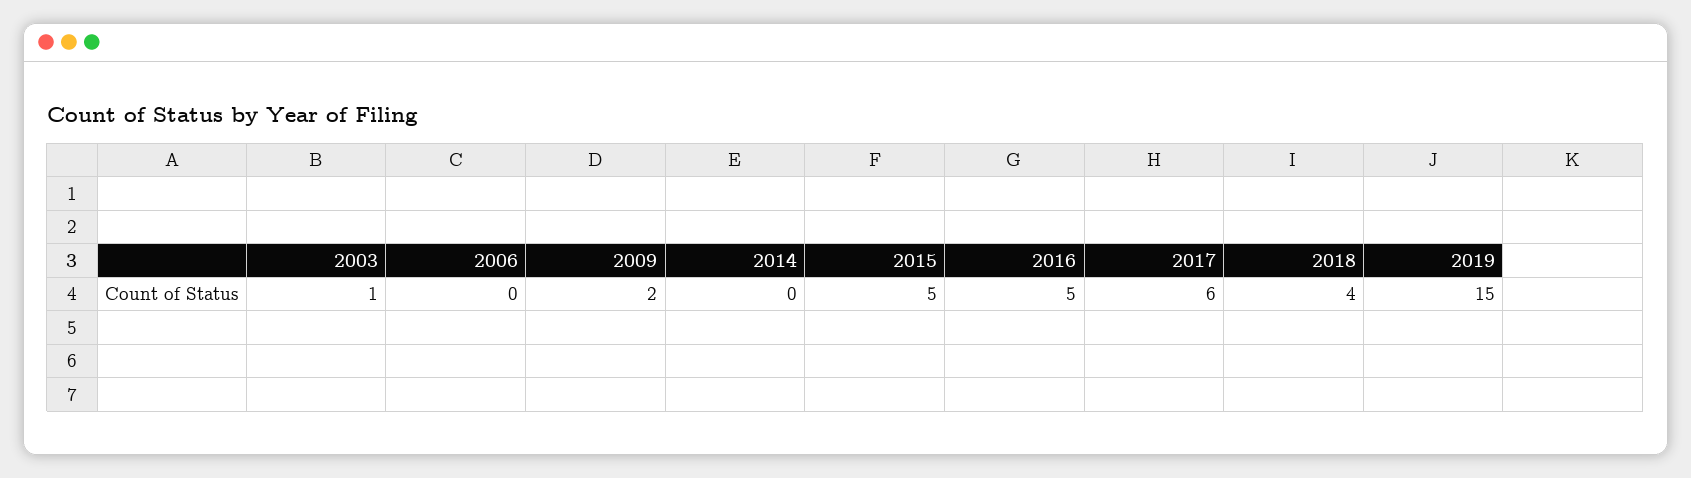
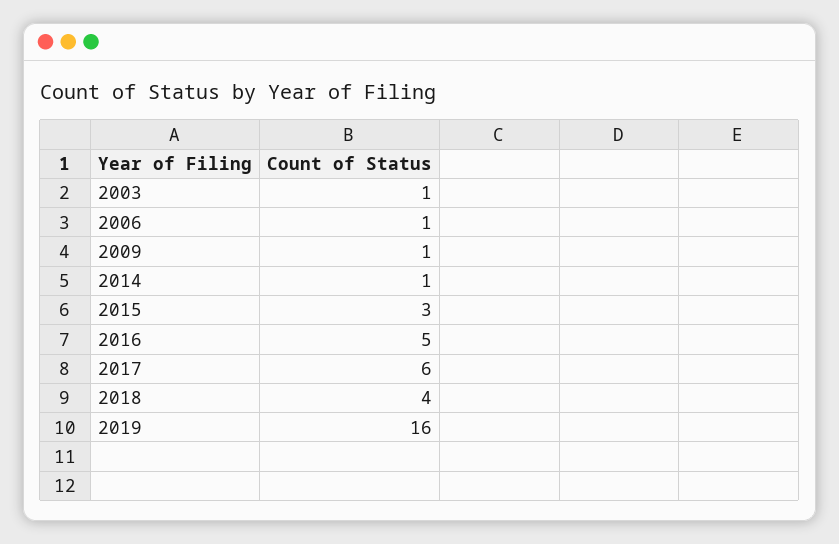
  {
    "2003": 1,
-   "2006": 0,
+   "2006": 1,
-   "2009": 2,
+   "2009": 1,
-   "2014": 0,
+   "2014": 1,
-   "2015": 5,
+   "2015": 3,
    "2016": 5,
    "2017": 6,
    "2018": 4,
-   "2019": 15
+   "2019": 16
  }

